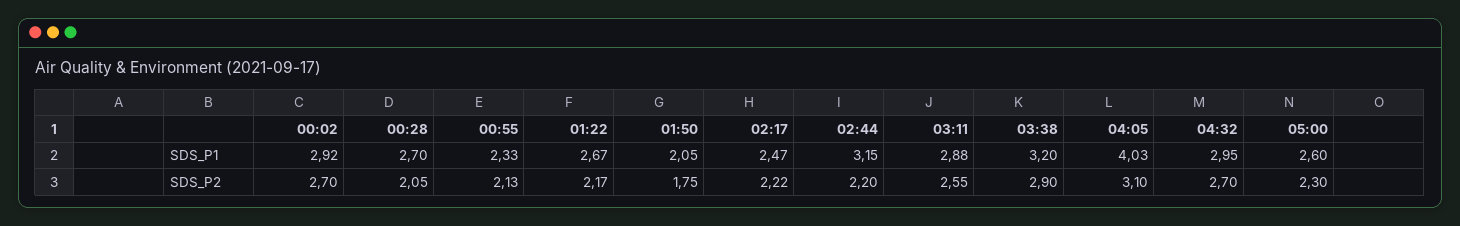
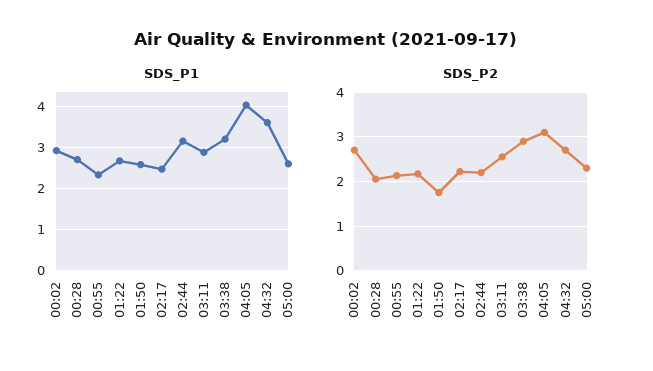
  {
    "SDS_P1": {
      "00:02": 2.92,
      "00:28": 2.7,
      "00:55": 2.33,
      "01:22": 2.67,
-     "01:50": 2.05,
+     "01:50": 2.6,
      "02:17": 2.47,
      "02:44": 3.15,
      "03:11": 2.88,
      "03:38": 3.2,
      "04:05": 4.03,
-     "04:32": 2.95,
+     "04:32": 3.6,
      "05:00": 2.6
    },
    "SDS_P2": {
      "00:02": 2.7,
      "00:28": 2.05,
      "00:55": 2.13,
      "01:22": 2.17,
      "01:50": 1.75,
      "02:17": 2.22,
      "02:44": 2.2,
      "03:11": 2.55,
      "03:38": 2.9,
      "04:05": 3.1,
      "04:32": 2.7,
      "05:00": 2.3
    }
  }

